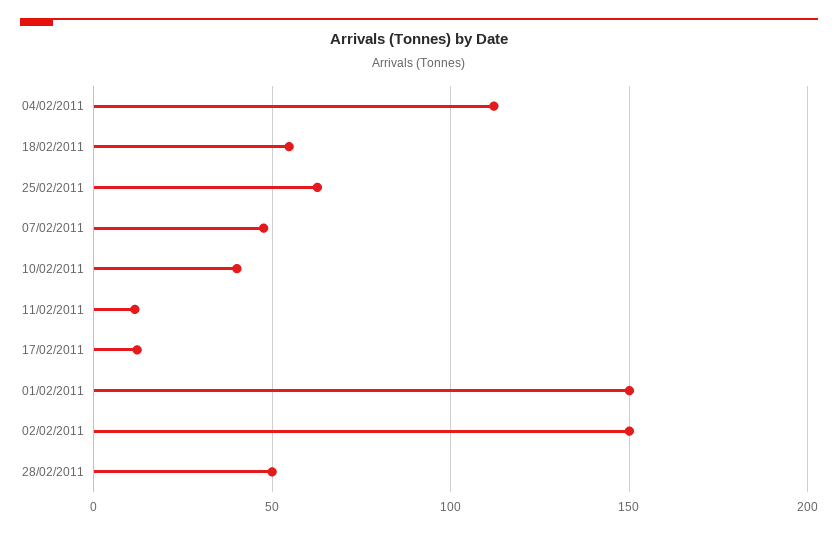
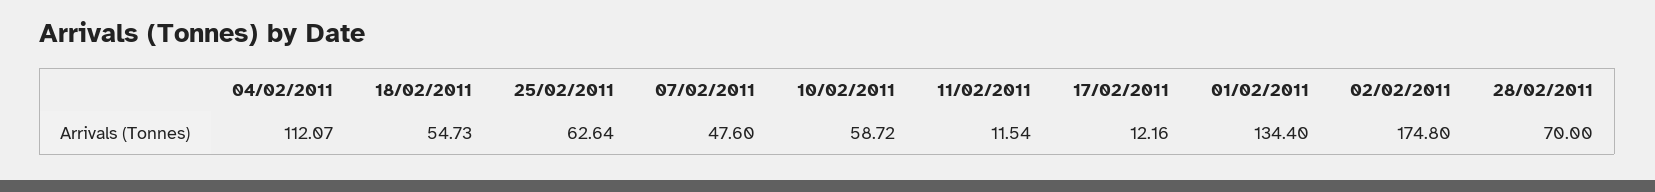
  {
    "04/02/2011": 112.07,
    "18/02/2011": 54.73,
    "25/02/2011": 62.64,
    "07/02/2011": 47.6,
-   "10/02/2011": 40,
+   "10/02/2011": 58.72,
    "11/02/2011": 11.54,
    "17/02/2011": 12.16,
-   "01/02/2011": 150,
+   "01/02/2011": 134.4,
-   "02/02/2011": 150,
+   "02/02/2011": 174.8,
-   "28/02/2011": 50
+   "28/02/2011": 70
  }

